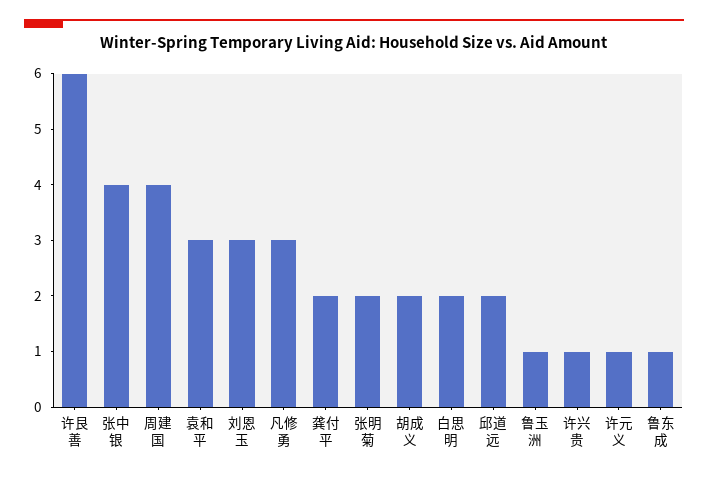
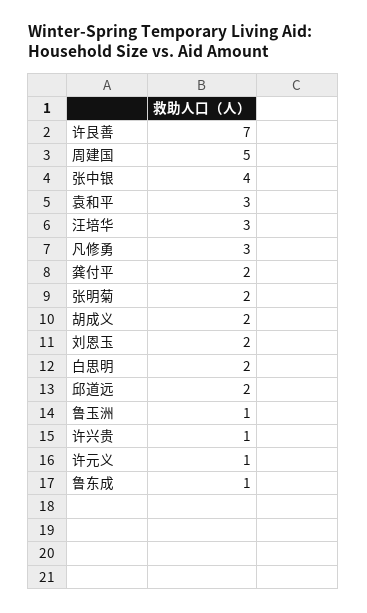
  {
-   "许艮善": 6,
+   "许艮善": 7,
    "张中银": 4,
-   "周建国": 4,
+   "周建国": 5,
    "袁和平": 3,
-   "刘恩玉": 3,
+   "刘恩玉": 2,
    "凡修勇": 3,
    "龚付平": 2,
    "张明菊": 2,
    "胡成义": 2,
    "白思明": 2,
    "邱道远": 2,
    "鲁玉洲": 1,
    "许兴贵": 1,
    "许元义": 1,
-   "鲁东成": 1
+   "鲁东成": 1,
+   "汪培华": 3
  }

